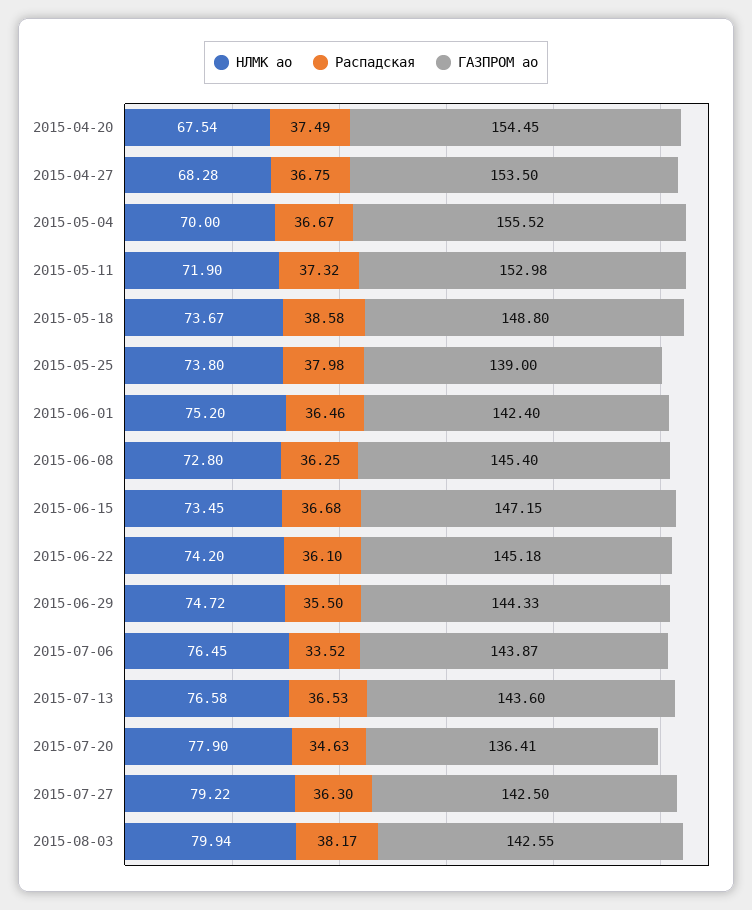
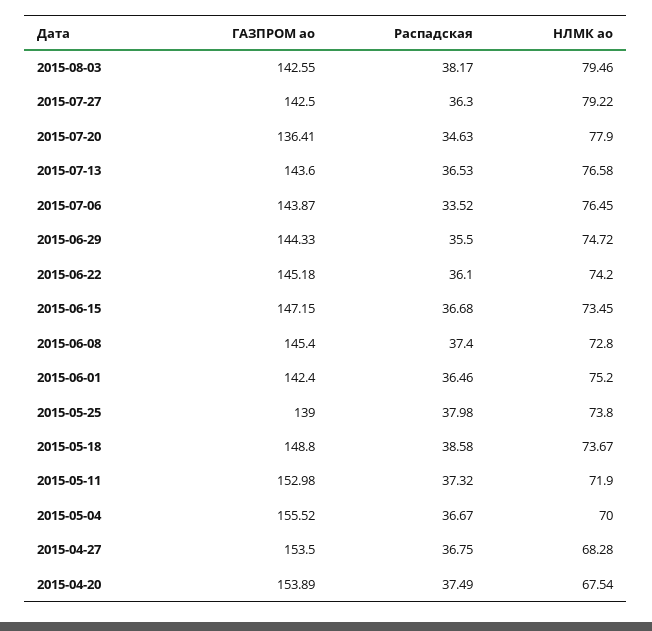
  {
    "НЛМК ао": {
      "2015-04-20": 67.54,
      "2015-04-27": 68.28,
      "2015-05-04": 70,
      "2015-05-11": 71.9,
      "2015-05-18": 73.67,
      "2015-05-25": 73.8,
      "2015-06-01": 75.2,
      "2015-06-08": 72.8,
      "2015-06-15": 73.45,
      "2015-06-22": 74.2,
      "2015-06-29": 74.72,
      "2015-07-06": 76.45,
      "2015-07-13": 76.58,
      "2015-07-20": 77.9,
      "2015-07-27": 79.22,
-     "2015-08-03": 79.94
+     "2015-08-03": 79.46
    },
    "Распадская": {
      "2015-04-20": 37.49,
      "2015-04-27": 36.75,
      "2015-05-04": 36.67,
      "2015-05-11": 37.32,
      "2015-05-18": 38.58,
      "2015-05-25": 37.98,
      "2015-06-01": 36.46,
-     "2015-06-08": 36.25,
+     "2015-06-08": 37.4,
      "2015-06-15": 36.68,
      "2015-06-22": 36.1,
      "2015-06-29": 35.5,
      "2015-07-06": 33.52,
      "2015-07-13": 36.53,
      "2015-07-20": 34.63,
      "2015-07-27": 36.3,
      "2015-08-03": 38.17
    },
    "ГАЗПРОМ ао": {
-     "2015-04-20": 154.45,
+     "2015-04-20": 153.89,
      "2015-04-27": 153.5,
      "2015-05-04": 155.52,
      "2015-05-11": 152.98,
      "2015-05-18": 148.8,
      "2015-05-25": 139,
      "2015-06-01": 142.4,
      "2015-06-08": 145.4,
      "2015-06-15": 147.15,
      "2015-06-22": 145.18,
      "2015-06-29": 144.33,
      "2015-07-06": 143.87,
      "2015-07-13": 143.6,
      "2015-07-20": 136.41,
      "2015-07-27": 142.5,
      "2015-08-03": 142.55
    }
  }

